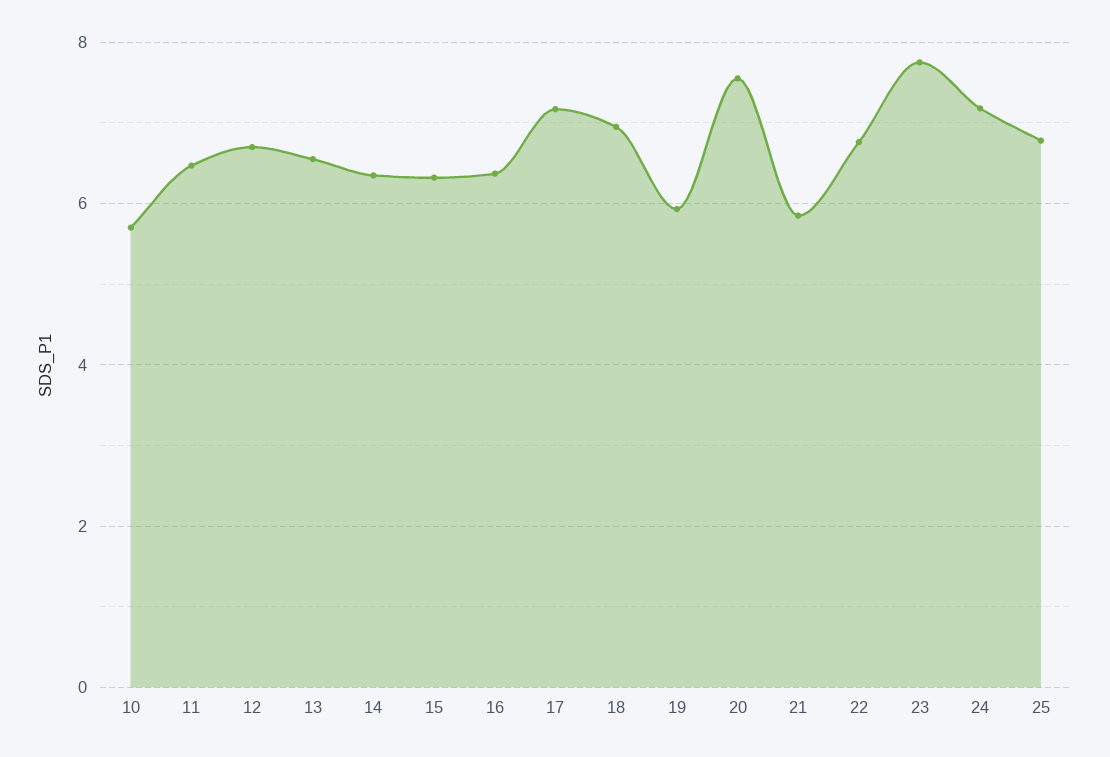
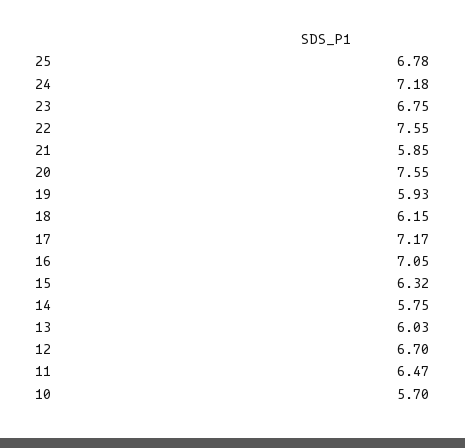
  {
    "10": 5.7,
    "11": 6.47,
    "12": 6.7,
-   "13": 6.6,
+   "13": 6.03,
-   "14": 6.4,
+   "14": 5.75,
    "15": 6.32,
-   "16": 6.4,
+   "16": 7.05,
    "17": 7.17,
-   "18": 7,
+   "18": 6.15,
    "19": 5.93,
    "20": 7.55,
    "21": 5.85,
-   "22": 6.8,
+   "22": 7.55,
-   "23": 7.8,
+   "23": 6.75,
    "24": 7.18,
    "25": 6.78
  }

